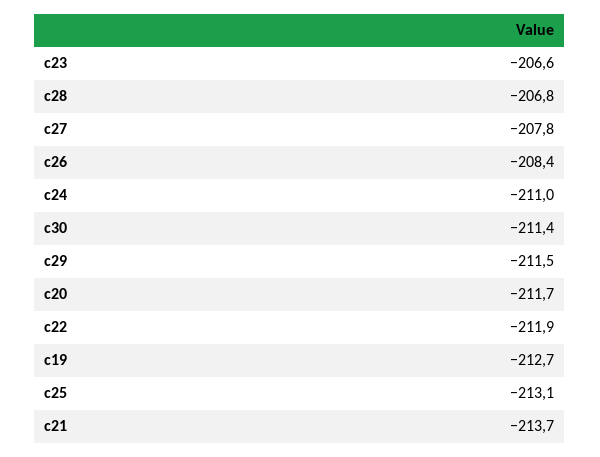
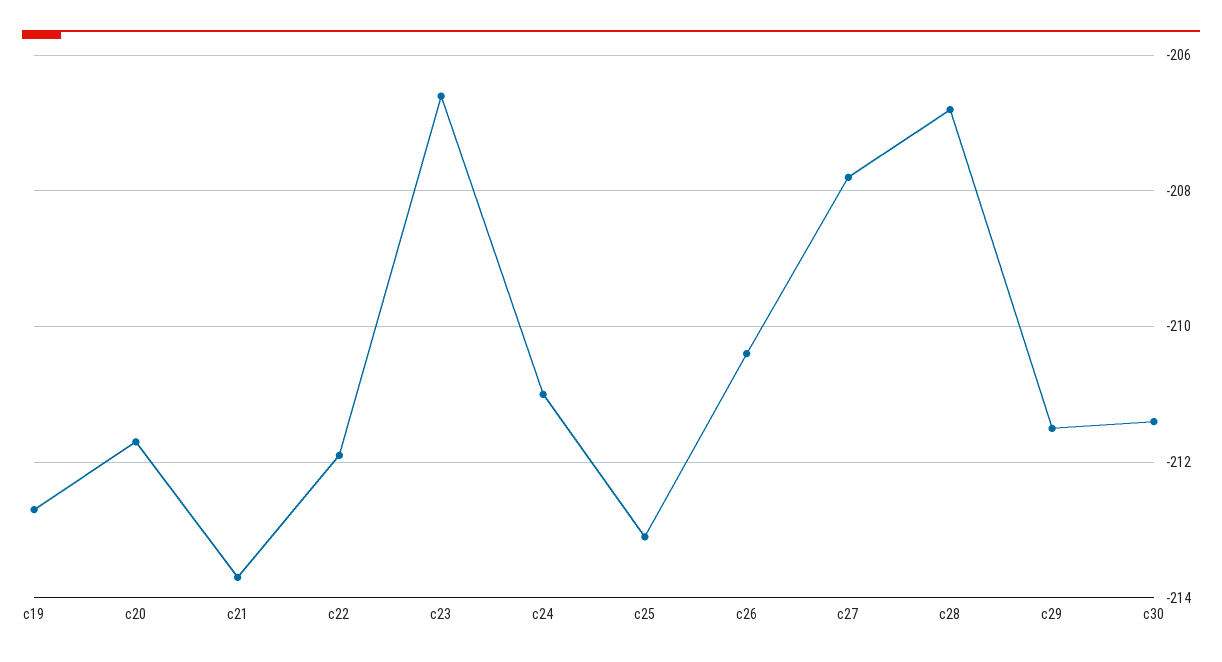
  {
    "c23": -206.6,
    "c28": -206.8,
    "c27": -207.8,
-   "c26": -208.4,
+   "c26": -210.5,
    "c24": -211,
    "c30": -211.4,
    "c29": -211.5,
    "c20": -211.7,
    "c22": -211.9,
    "c19": -212.7,
    "c25": -213.1,
    "c21": -213.7
  }

